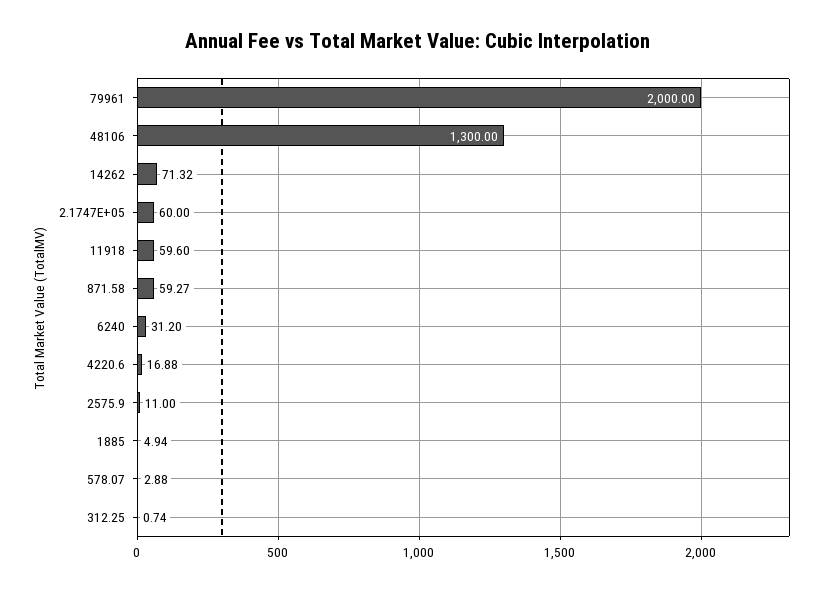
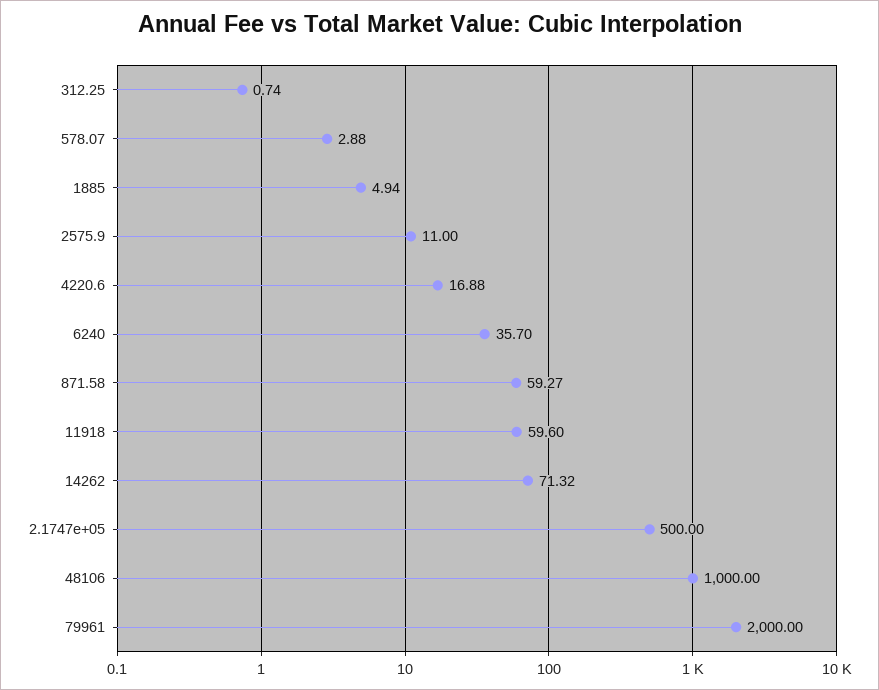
  {
    "79961": 2000,
-   "48106": 1300,
+   "48106": 1000,
    "14262": 71.32,
-   "2.1747E+05": 60,
+   "2.1747E+05": 500,
    "11918": 59.6,
    "871.58": 59.27,
-   "6240": 31.2,
+   "6240": 35.7,
    "4220.6": 16.88,
    "2575.9": 11,
    "1885": 4.94,
    "578.07": 2.88,
    "312.25": 0.74
  }

